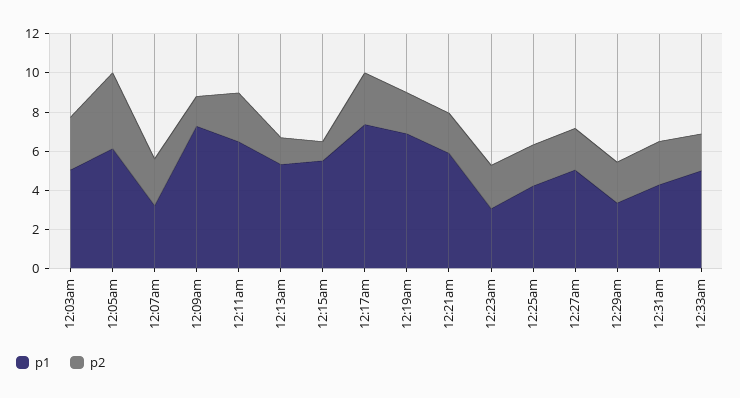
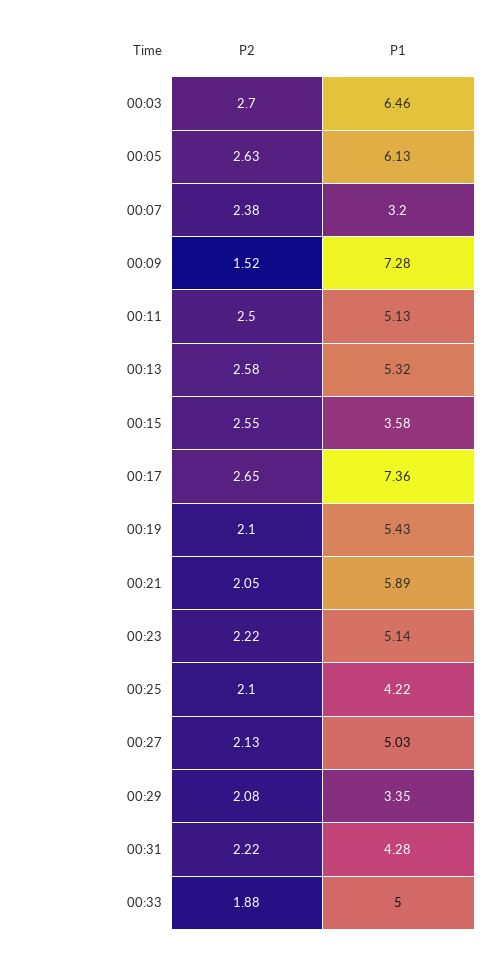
  {
    "p1": {
-     "12:03am": 5,
+     "12:03am": 6.46,
      "12:05am": 6.13,
      "12:07am": 3.2,
      "12:09am": 7.28,
-     "12:11am": 6.5,
+     "12:11am": 5.13,
      "12:13am": 5.32,
-     "12:15am": 5.5,
+     "12:15am": 3.58,
      "12:17am": 7.36,
-     "12:19am": 7,
+     "12:19am": 5.43,
      "12:21am": 5.89,
-     "12:23am": 3,
+     "12:23am": 5.14,
      "12:25am": 4.22,
      "12:27am": 5.03,
      "12:29am": 3.35,
      "12:31am": 4.28,
      "12:33am": 5
    },
    "p2": {
      "12:03am": 2.7,
-     "12:05am": 4,
+     "12:05am": 2.63,
      "12:07am": 2.38,
      "12:09am": 1.52,
      "12:11am": 2.5,
-     "12:13am": 1.5,
+     "12:13am": 2.58,
-     "12:15am": 1,
+     "12:15am": 2.55,
      "12:17am": 2.65,
      "12:19am": 2.1,
      "12:21am": 2.05,
      "12:23am": 2.22,
      "12:25am": 2.1,
      "12:27am": 2.13,
      "12:29am": 2.08,
      "12:31am": 2.22,
      "12:33am": 1.88
    }
  }

